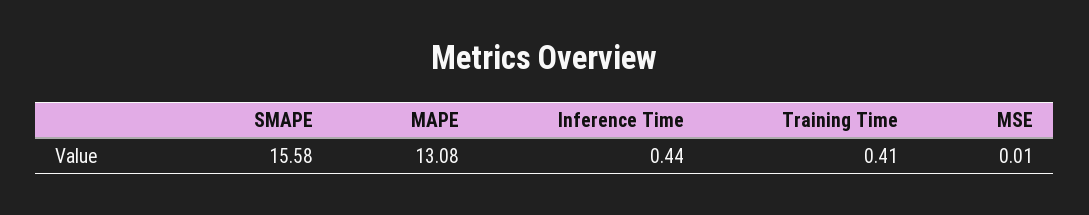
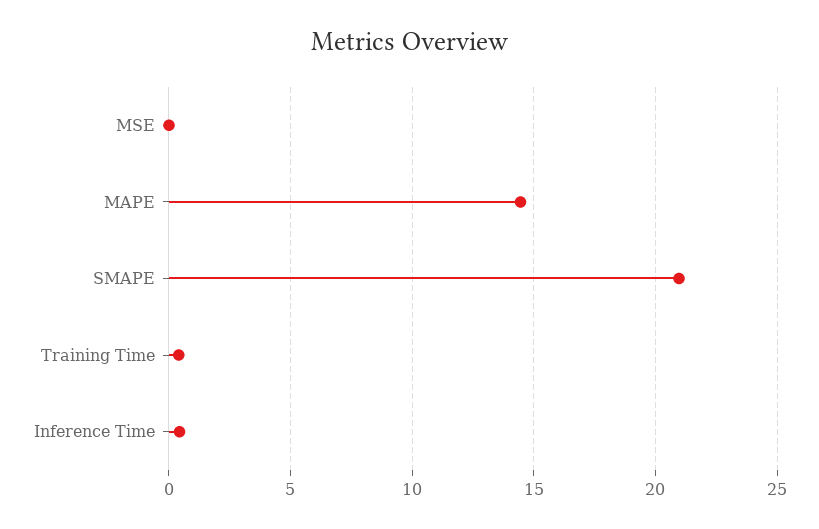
  {
-   "SMAPE": 15.58,
+   "SMAPE": 21,
-   "MAPE": 13.08,
+   "MAPE": 14.5,
    "Inference Time": 0.44,
    "Training Time": 0.41,
    "MSE": 0.01
  }

